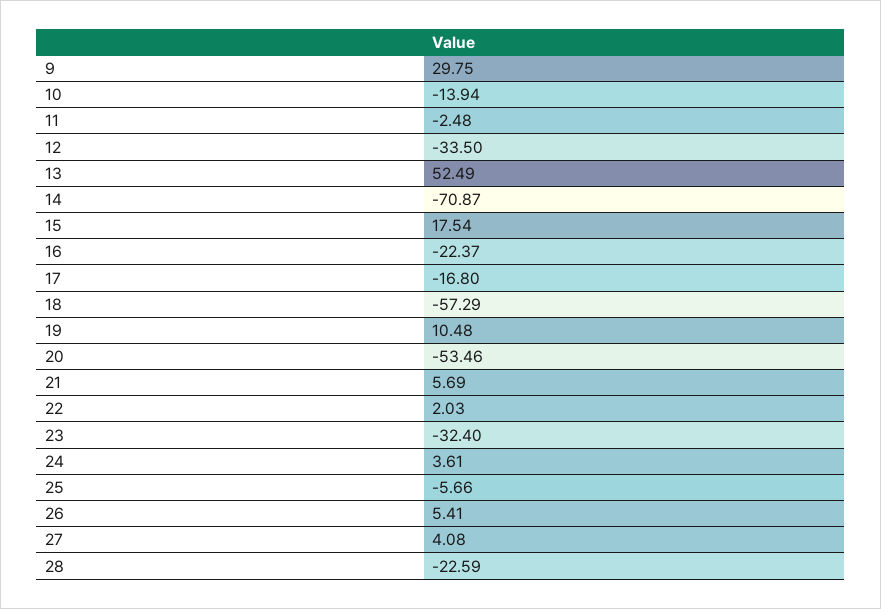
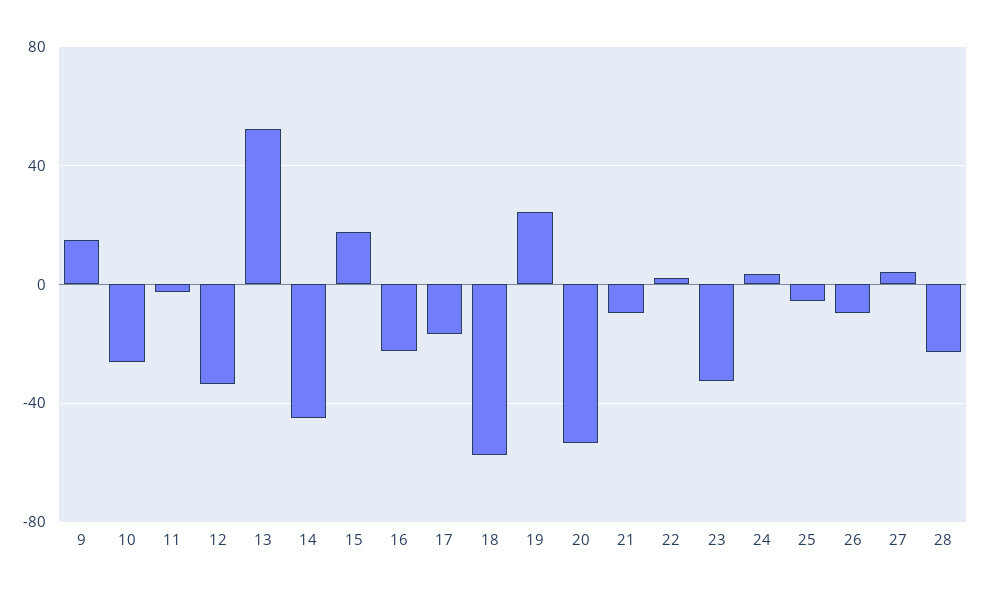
  {
-   "9": 29.75,
+   "9": 15,
-   "10": -13.94,
+   "10": -25,
    "11": -2.48,
    "12": -33.5,
    "13": 52.49,
-   "14": -70.87,
+   "14": -45,
    "15": 17.54,
    "16": -22.37,
    "17": -16.8,
    "18": -57.29,
-   "19": 10.48,
+   "19": 25,
    "20": -53.46,
-   "21": 5.69,
+   "21": -10,
    "22": 2.03,
    "23": -32.4,
    "24": 3.61,
    "25": -5.66,
-   "26": 5.41,
+   "26": -10,
    "27": 4.08,
    "28": -22.59
  }

